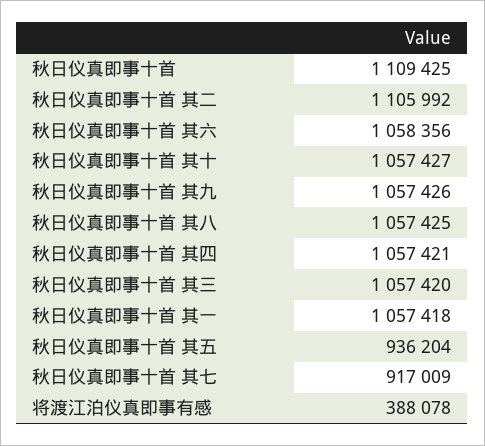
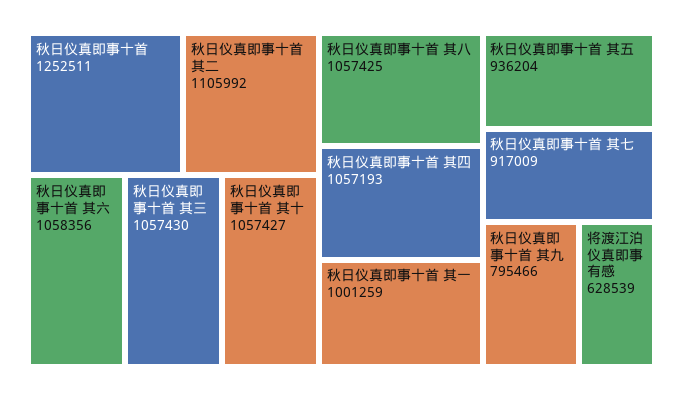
  {
-   "秋日仪真即事十首": 1109425,
+   "秋日仪真即事十首": 1252511,
    "秋日仪真即事十首 其二": 1105992,
    "秋日仪真即事十首 其六": 1058356,
    "秋日仪真即事十首 其十": 1057427,
-   "秋日仪真即事十首 其九": 1057426,
+   "秋日仪真即事十首 其九": 795466,
    "秋日仪真即事十首 其八": 1057425,
-   "秋日仪真即事十首 其四": 1057421,
+   "秋日仪真即事十首 其四": 1057193,
-   "秋日仪真即事十首 其三": 1057420,
+   "秋日仪真即事十首 其三": 1057430,
-   "秋日仪真即事十首 其一": 1057418,
+   "秋日仪真即事十首 其一": 1001259,
    "秋日仪真即事十首 其五": 936204,
    "秋日仪真即事十首 其七": 917009,
-   "将渡江泊仪真即事有感": 388078
+   "将渡江泊仪真即事有感": 628539
  }

